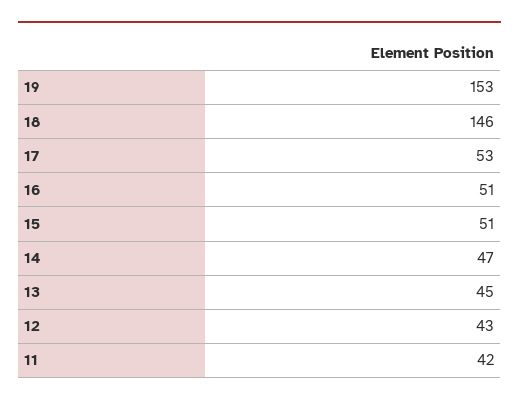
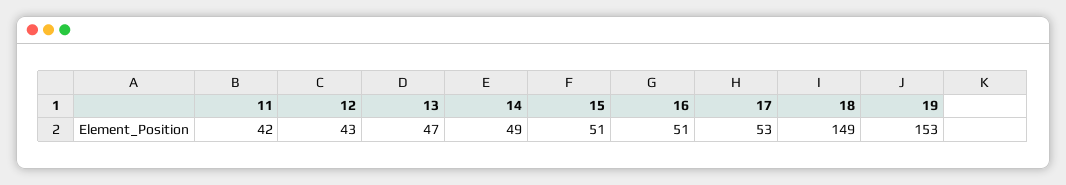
  {
    "19": 153,
-   "18": 146,
+   "18": 149,
    "17": 53,
    "16": 51,
    "15": 51,
-   "14": 47,
+   "14": 49,
-   "13": 45,
+   "13": 47,
    "12": 43,
    "11": 42
  }

